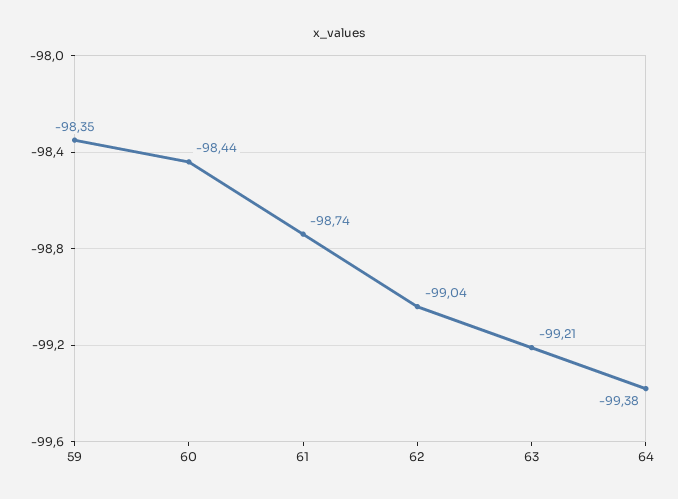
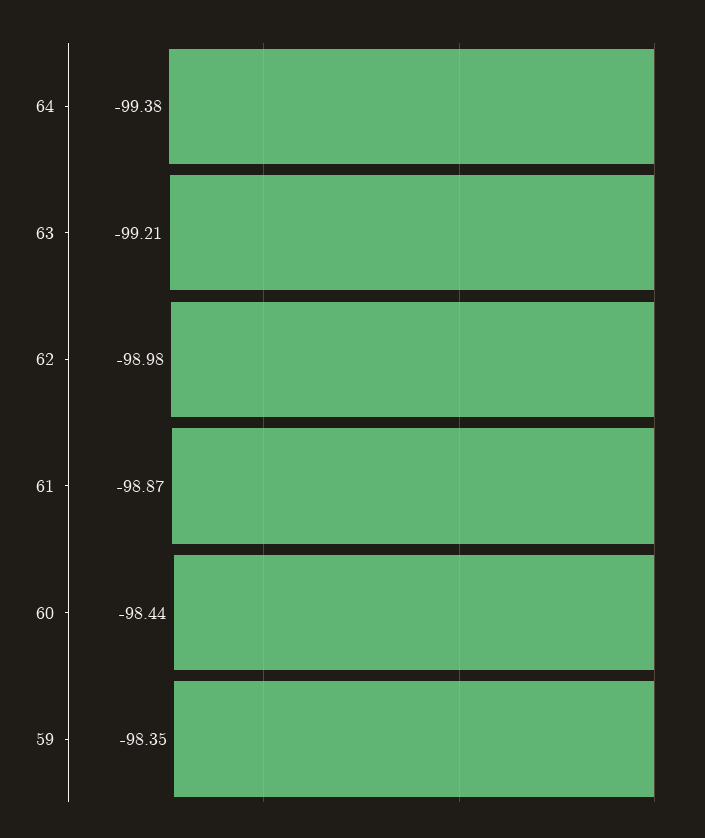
  {
    "59": -98.35,
    "60": -98.44,
-   "61": -98.74,
+   "61": -98.87,
-   "62": -99.04,
+   "62": -98.98,
    "63": -99.21,
    "64": -99.38
  }

